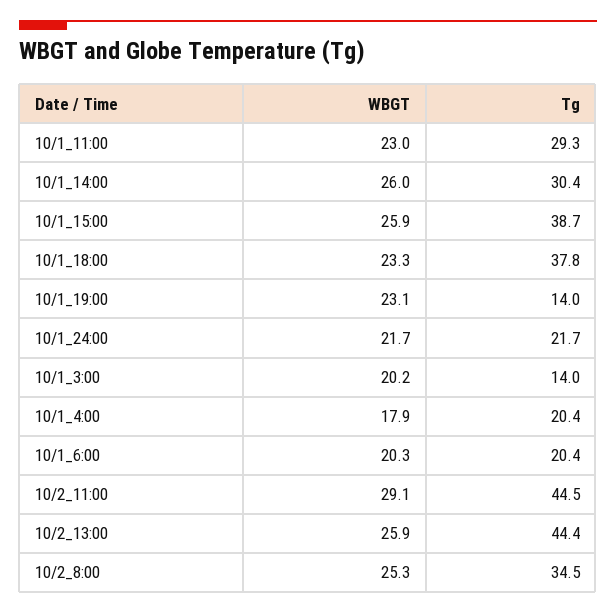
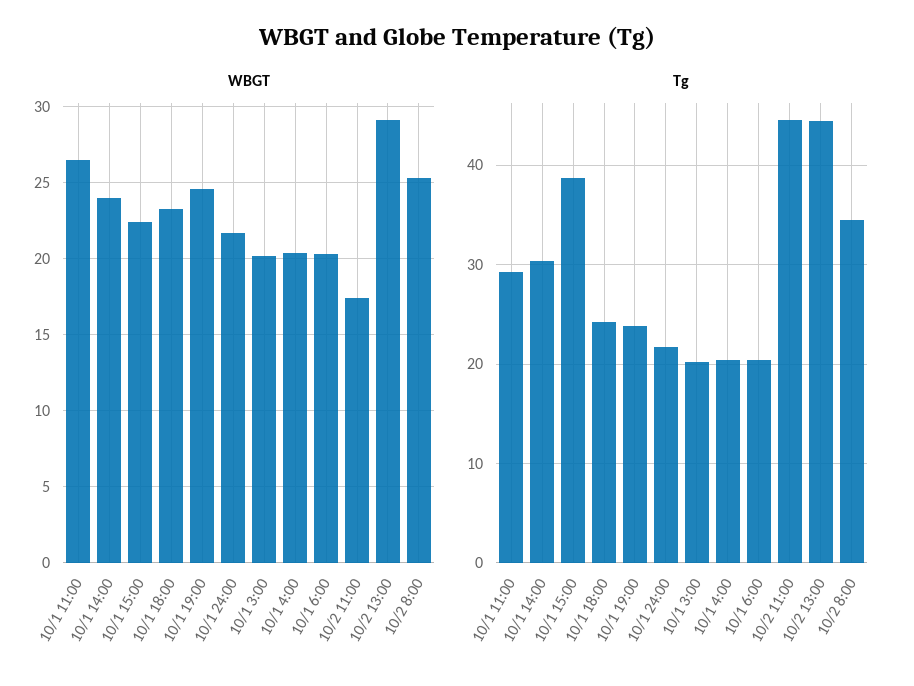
  {
    "WBGT": {
-     "10/1_11:00": 23,
+     "10/1_11:00": 26.5,
-     "10/1_14:00": 26,
+     "10/1_14:00": 24,
-     "10/1_15:00": 25.9,
+     "10/1_15:00": 22.5,
      "10/1_18:00": 23.3,
-     "10/1_19:00": 23.1,
+     "10/1_19:00": 24.5,
      "10/1_24:00": 21.7,
      "10/1_3:00": 20.2,
-     "10/1_4:00": 17.9,
+     "10/1_4:00": 20.5,
      "10/1_6:00": 20.3,
-     "10/2_11:00": 29.1,
+     "10/2_11:00": 17.5,
-     "10/2_13:00": 25.9,
+     "10/2_13:00": 29,
      "10/2_8:00": 25.3
    },
    "Tg": {
      "10/1_11:00": 29.3,
      "10/1_14:00": 30.4,
      "10/1_15:00": 38.7,
-     "10/1_18:00": 37.8,
+     "10/1_18:00": 24,
-     "10/1_19:00": 14,
+     "10/1_19:00": 24,
      "10/1_24:00": 21.7,
-     "10/1_3:00": 14,
+     "10/1_3:00": 20,
      "10/1_4:00": 20.4,
      "10/1_6:00": 20.4,
      "10/2_11:00": 44.5,
      "10/2_13:00": 44.4,
      "10/2_8:00": 34.5
    }
  }

